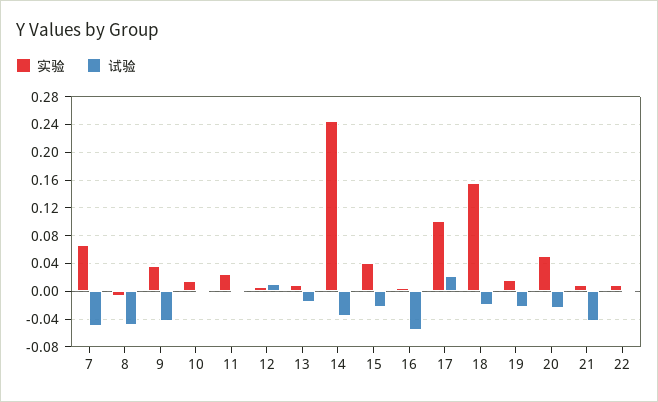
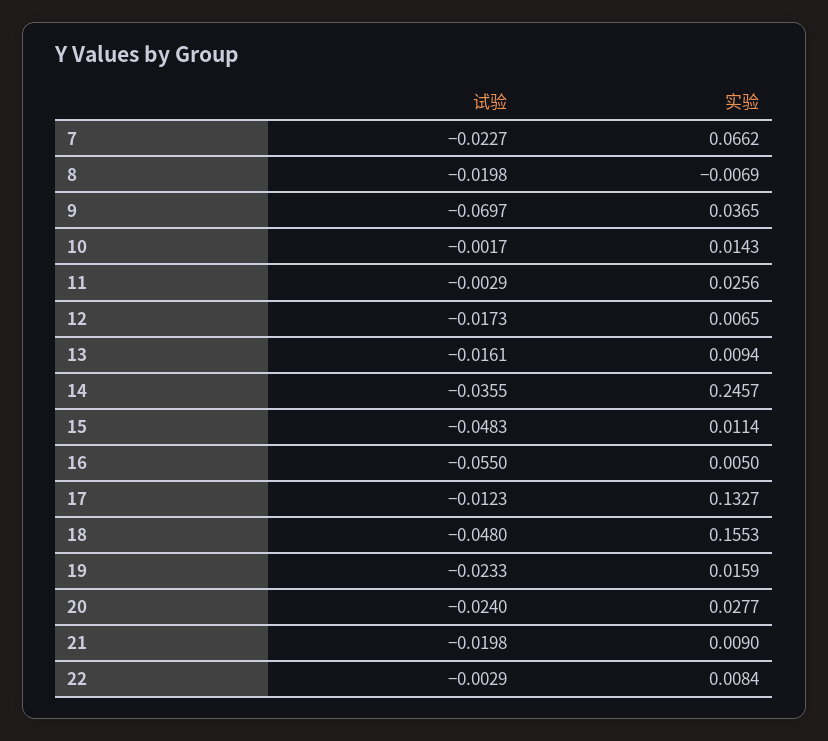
  {
    "实验": {
      "7": 0.0662,
      "8": -0.0069,
      "9": 0.0365,
      "10": 0.0143,
      "11": 0.0256,
      "12": 0.0065,
      "13": 0.0094,
      "14": 0.2457,
-     "15": 0.04,
+     "15": 0.0114,
      "16": 0.005,
-     "17": 0.1,
+     "17": 0.1327,
      "18": 0.1553,
      "19": 0.0159,
-     "20": 0.05,
+     "20": 0.0277,
      "21": 0.009,
      "22": 0.0084
    },
    "试验": {
-     "7": -0.05,
+     "7": -0.0227,
-     "8": -0.05,
+     "8": -0.0198,
-     "9": -0.04,
+     "9": -0.0697,
      "10": -0.0017,
      "11": -0.0029,
-     "12": 0.01,
+     "12": -0.0173,
      "13": -0.0161,
      "14": -0.0355,
-     "15": -0.02,
+     "15": -0.0483,
      "16": -0.055,
-     "17": 0.02,
+     "17": -0.0123,
-     "18": -0.02,
+     "18": -0.048,
      "19": -0.0233,
      "20": -0.024,
-     "21": -0.04,
+     "21": -0.0198,
      "22": -0.0029
    }
  }

